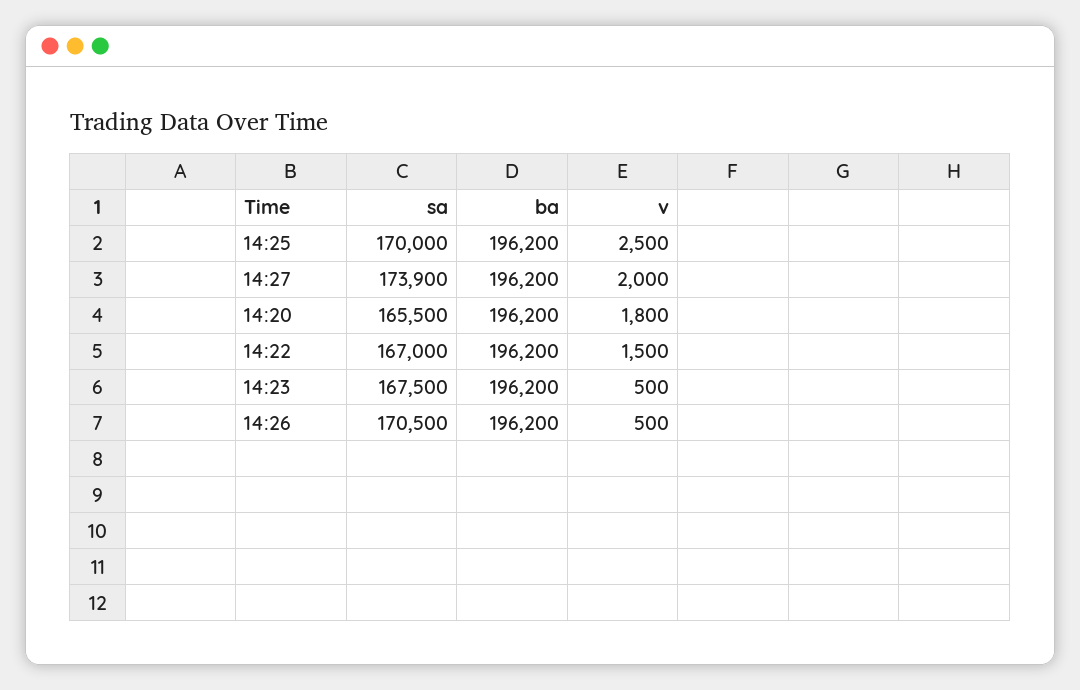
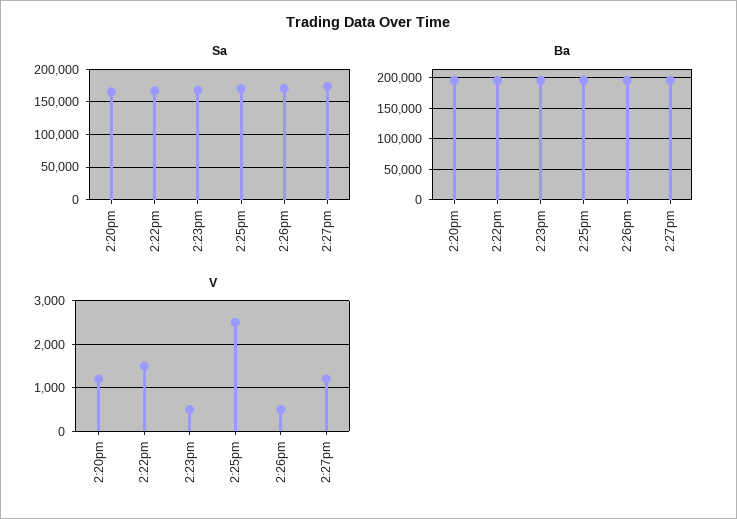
  {
    "sa": {
      "14:25": 170000,
      "14:27": 173900,
      "14:20": 165500,
      "14:22": 167000,
      "14:23": 167500,
      "14:26": 170500
    },
    "ba": {
      "14:25": 196200,
      "14:27": 196200,
      "14:20": 196200,
      "14:22": 196200,
      "14:23": 196200,
      "14:26": 196200
    },
    "v": {
      "14:25": 2500,
-     "14:27": 2000,
+     "14:27": 1200,
-     "14:20": 1800,
+     "14:20": 1200,
      "14:22": 1500,
      "14:23": 500,
      "14:26": 500
    }
  }

